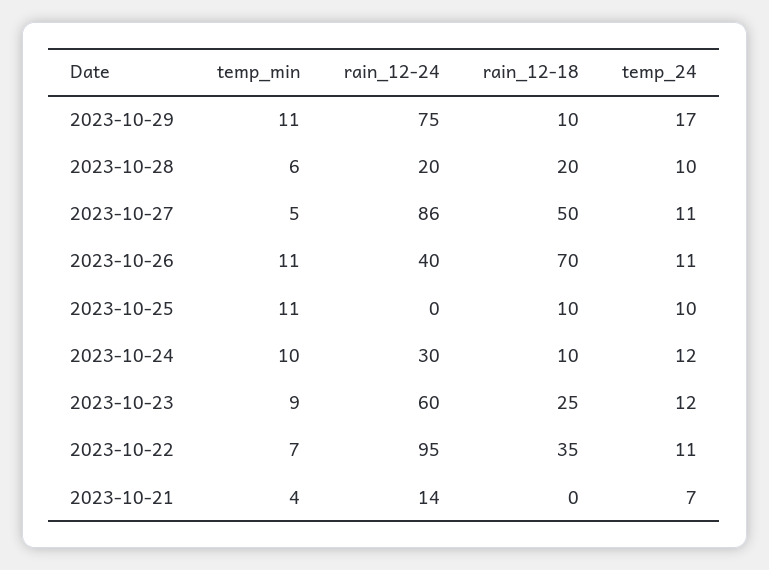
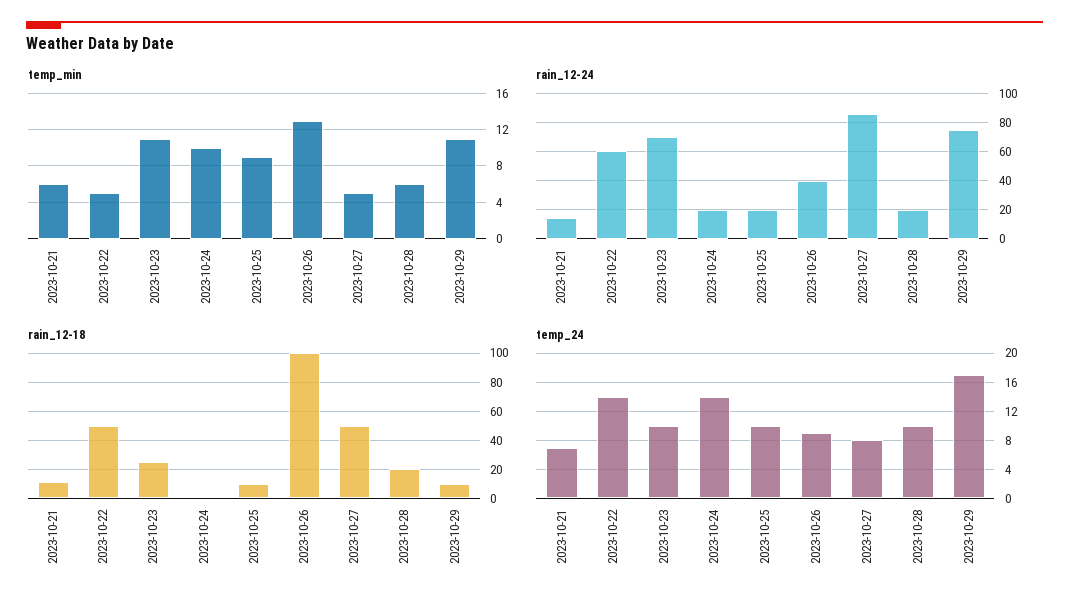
  {
    "temp_min": {
      "2023-10-29": 11,
      "2023-10-28": 6,
      "2023-10-27": 5,
-     "2023-10-26": 11,
+     "2023-10-26": 13,
-     "2023-10-25": 11,
+     "2023-10-25": 9,
      "2023-10-24": 10,
-     "2023-10-23": 9,
+     "2023-10-23": 11,
-     "2023-10-22": 7,
+     "2023-10-22": 5,
-     "2023-10-21": 4
+     "2023-10-21": 6
    },
    "rain_12-24": {
      "2023-10-29": 75,
      "2023-10-28": 20,
      "2023-10-27": 86,
      "2023-10-26": 40,
-     "2023-10-25": 0,
+     "2023-10-25": 20,
-     "2023-10-24": 30,
+     "2023-10-24": 20,
-     "2023-10-23": 60,
+     "2023-10-23": 70,
-     "2023-10-22": 95,
+     "2023-10-22": 60,
      "2023-10-21": 14
    },
    "rain_12-18": {
      "2023-10-29": 10,
      "2023-10-28": 20,
      "2023-10-27": 50,
-     "2023-10-26": 70,
+     "2023-10-26": 100,
      "2023-10-25": 10,
-     "2023-10-24": 10,
+     "2023-10-24": 0,
      "2023-10-23": 25,
-     "2023-10-22": 35,
+     "2023-10-22": 50,
-     "2023-10-21": 0
+     "2023-10-21": 10
    },
    "temp_24": {
      "2023-10-29": 17,
      "2023-10-28": 10,
-     "2023-10-27": 11,
+     "2023-10-27": 8,
-     "2023-10-26": 11,
+     "2023-10-26": 9,
      "2023-10-25": 10,
-     "2023-10-24": 12,
+     "2023-10-24": 14,
-     "2023-10-23": 12,
+     "2023-10-23": 10,
-     "2023-10-22": 11,
+     "2023-10-22": 14,
      "2023-10-21": 7
    }
  }

